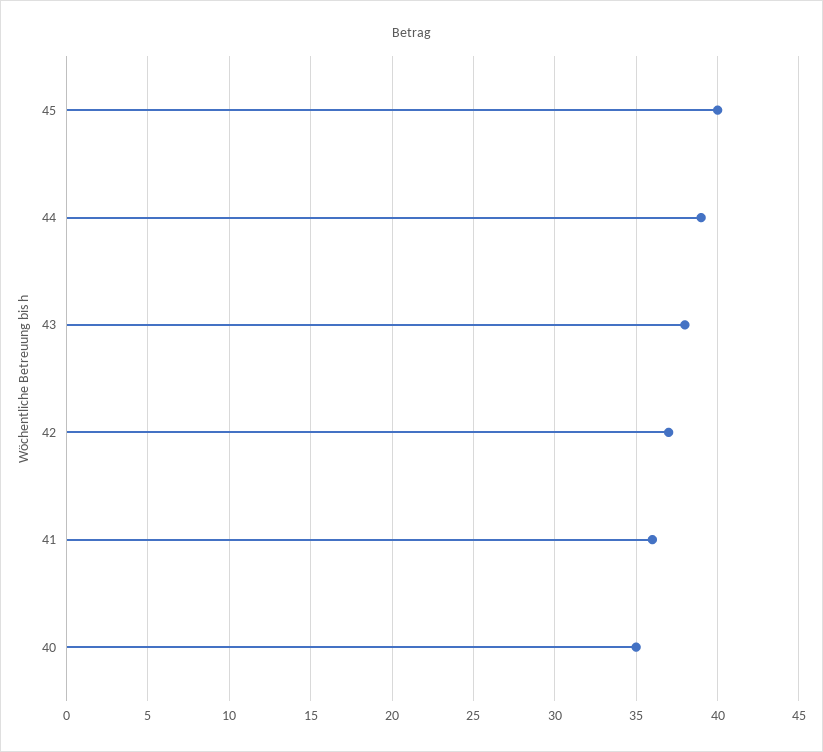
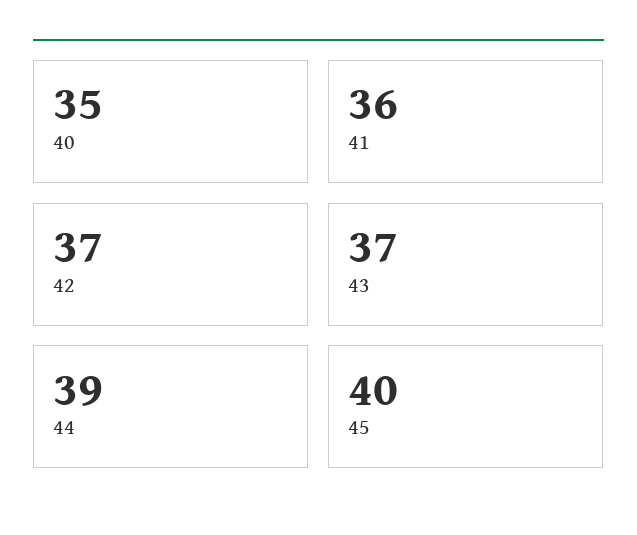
  {
    "45": 40,
    "44": 39,
-   "43": 38,
+   "43": 37,
    "42": 37,
    "41": 36,
    "40": 35
  }

